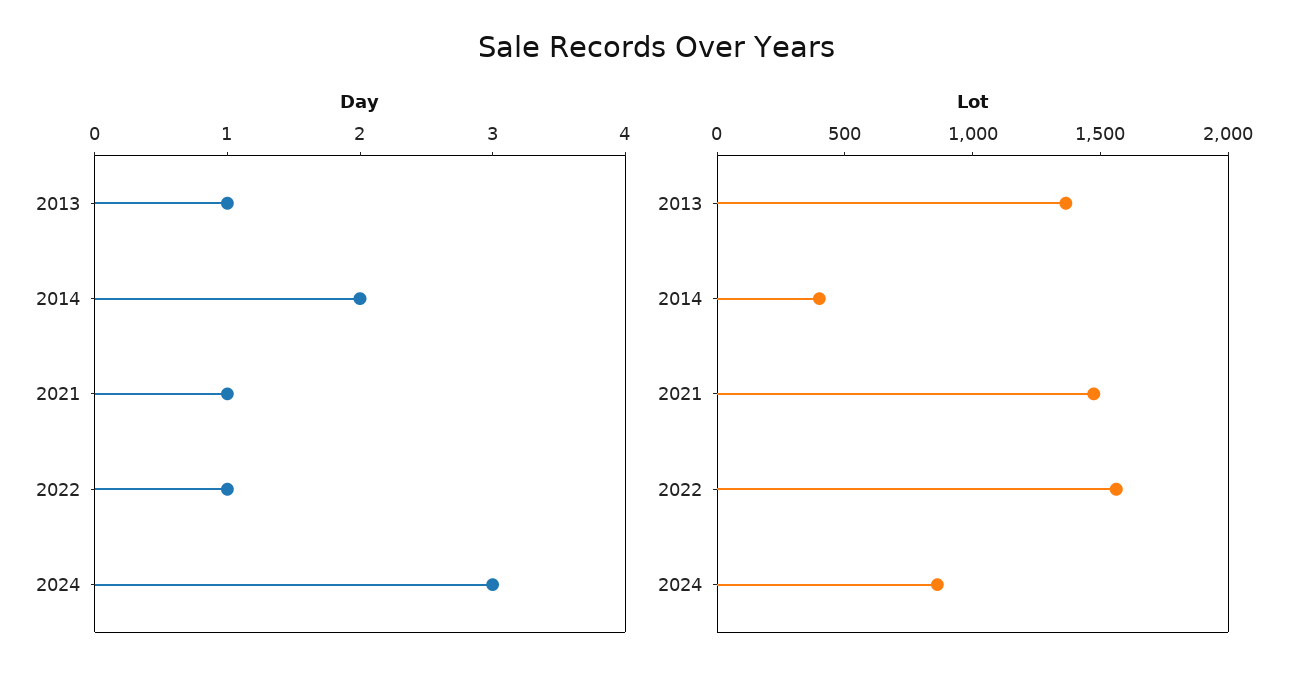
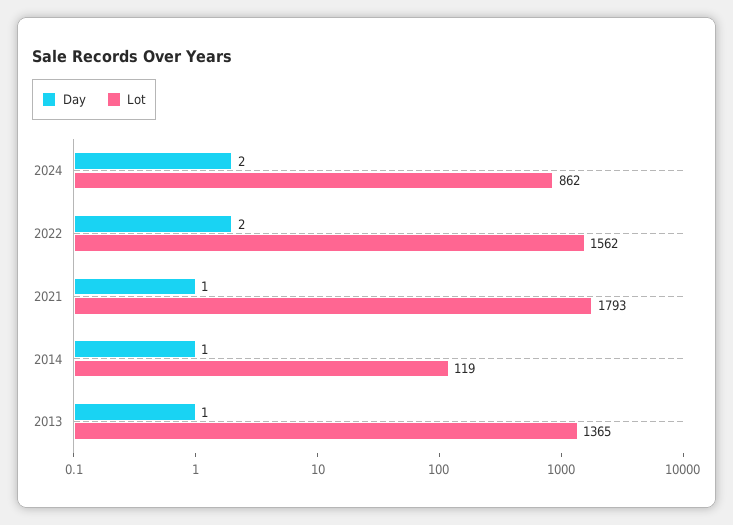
  {
    "Day": {
      "2013": 1,
-     "2014": 2,
+     "2014": 1,
      "2021": 1,
-     "2022": 1,
+     "2022": 2,
-     "2024": 3
+     "2024": 2
    },
    "Lot": {
      "2013": 1365,
-     "2014": 400,
+     "2014": 119,
-     "2021": 1500,
+     "2021": 1793,
      "2022": 1562,
      "2024": 862
    }
  }

